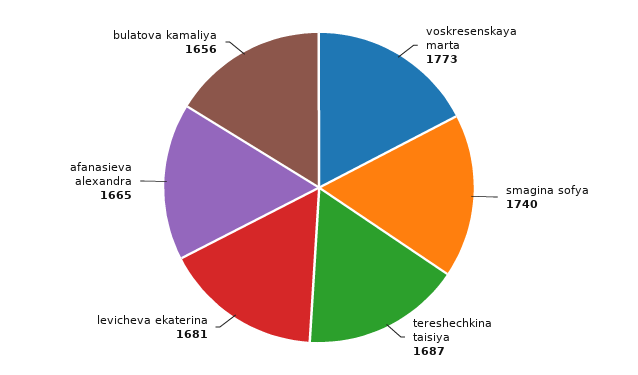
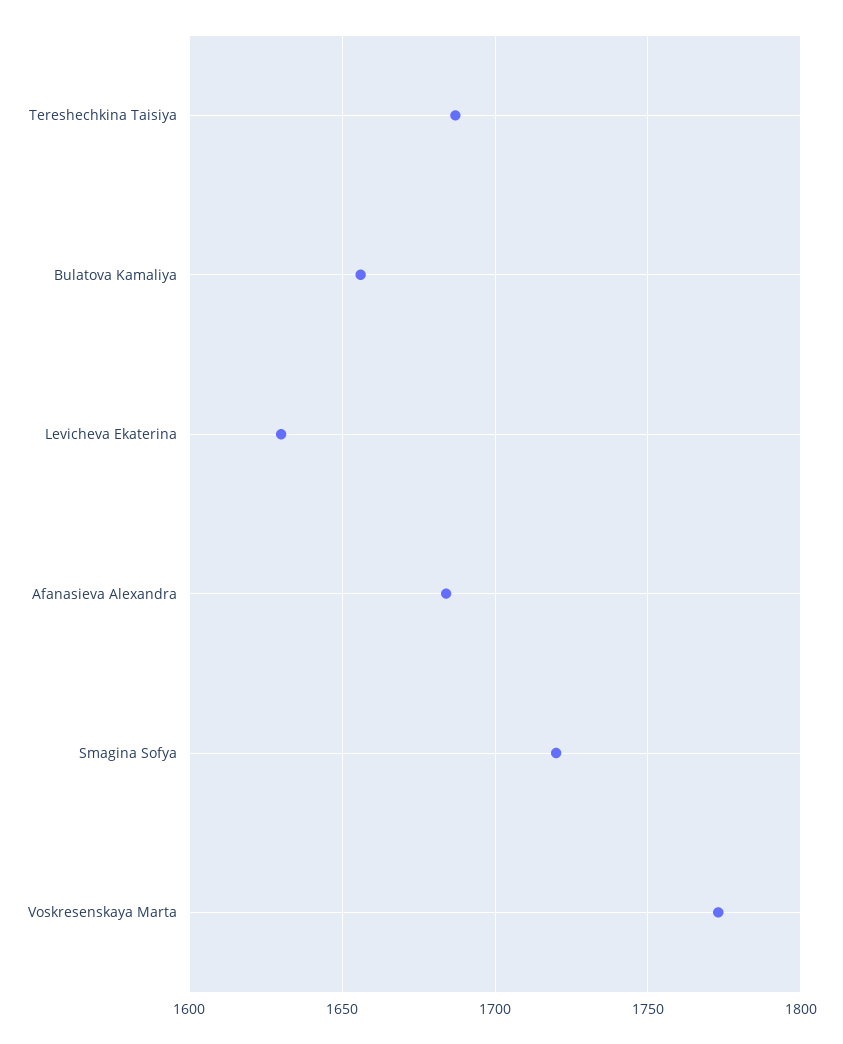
  {
    "voskresenskaya marta": 1773,
-   "smagina sofya": 1740,
+   "smagina sofya": 1720,
    "tereshechkina taisiya": 1687,
-   "levicheva ekaterina": 1681,
+   "levicheva ekaterina": 1630,
-   "afanasieva alexandra": 1665,
+   "afanasieva alexandra": 1685,
    "bulatova kamaliya": 1656
  }

